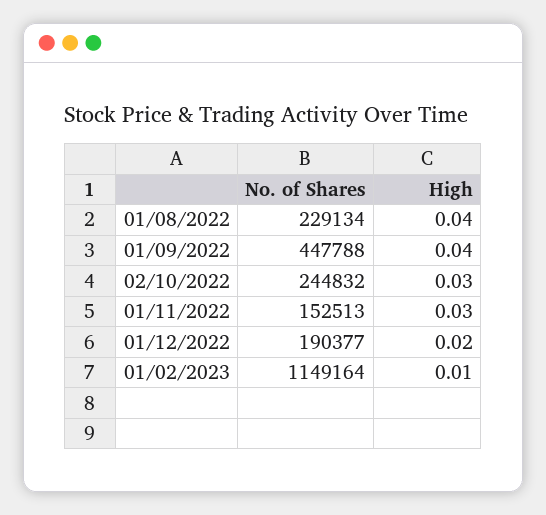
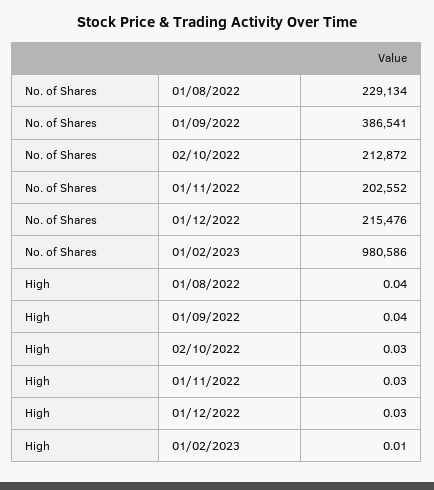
  {
    "No. of Shares": {
      "01/08/2022": 229134,
-     "01/09/2022": 447788,
+     "01/09/2022": 386541,
-     "02/10/2022": 244832,
+     "02/10/2022": 212872,
-     "01/11/2022": 152513,
+     "01/11/2022": 202552,
-     "01/12/2022": 190377,
+     "01/12/2022": 215476,
-     "01/02/2023": 1149164
+     "01/02/2023": 980586
    },
    "High": {
      "01/08/2022": 0.04,
      "01/09/2022": 0.04,
      "02/10/2022": 0.03,
      "01/11/2022": 0.03,
-     "01/12/2022": 0.02,
+     "01/12/2022": 0.03,
      "01/02/2023": 0.01
    }
  }

